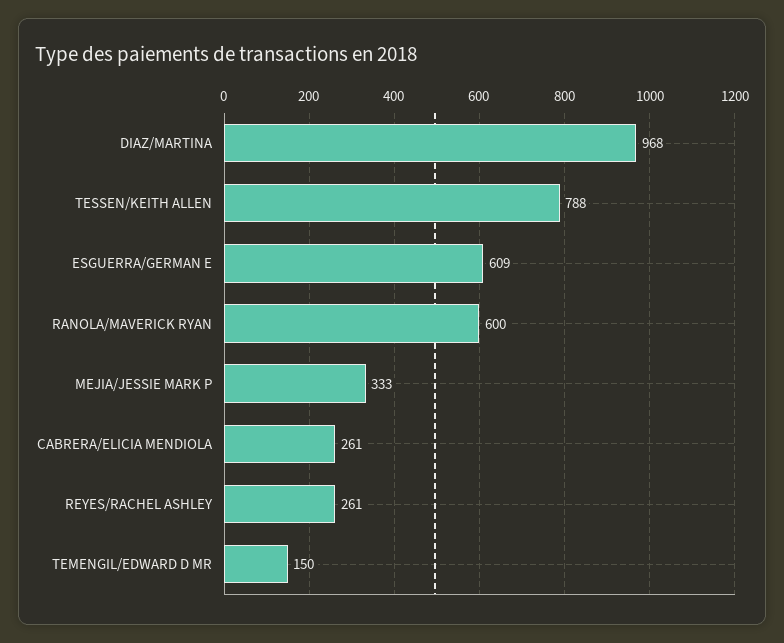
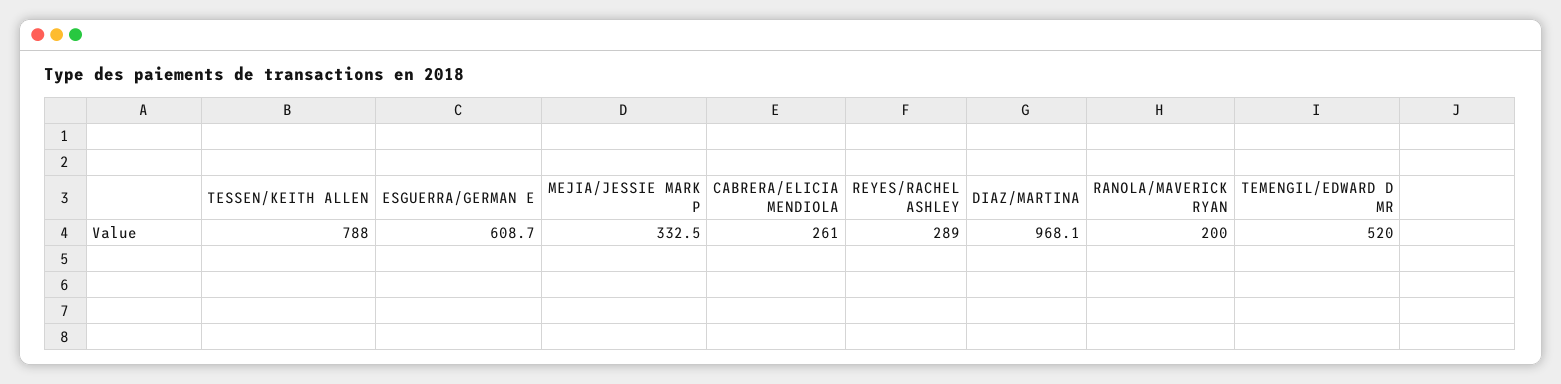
  {
    "DIAZ/MARTINA": 968.1,
    "TESSEN/KEITH ALLEN": 788,
    "ESGUERRA/GERMAN E": 608.7,
-   "RANOLA/MAVERICK RYAN": 600,
+   "RANOLA/MAVERICK RYAN": 200,
    "MEJIA/JESSIE MARK P": 332.5,
    "CABRERA/ELICIA MENDIOLA": 261,
-   "REYES/RACHEL ASHLEY": 261,
+   "REYES/RACHEL ASHLEY": 289,
-   "TEMENGIL/EDWARD D MR": 150
+   "TEMENGIL/EDWARD D MR": 520
  }

